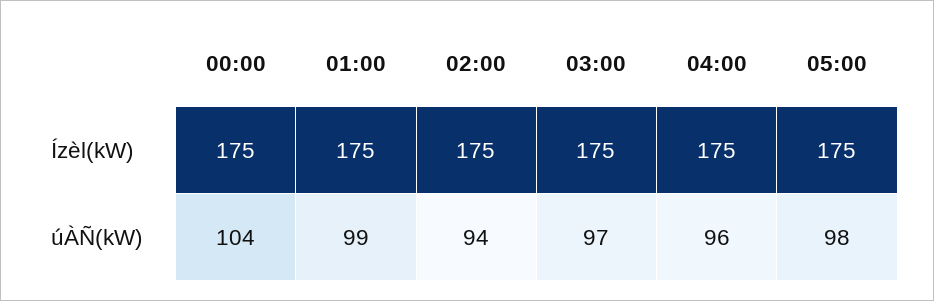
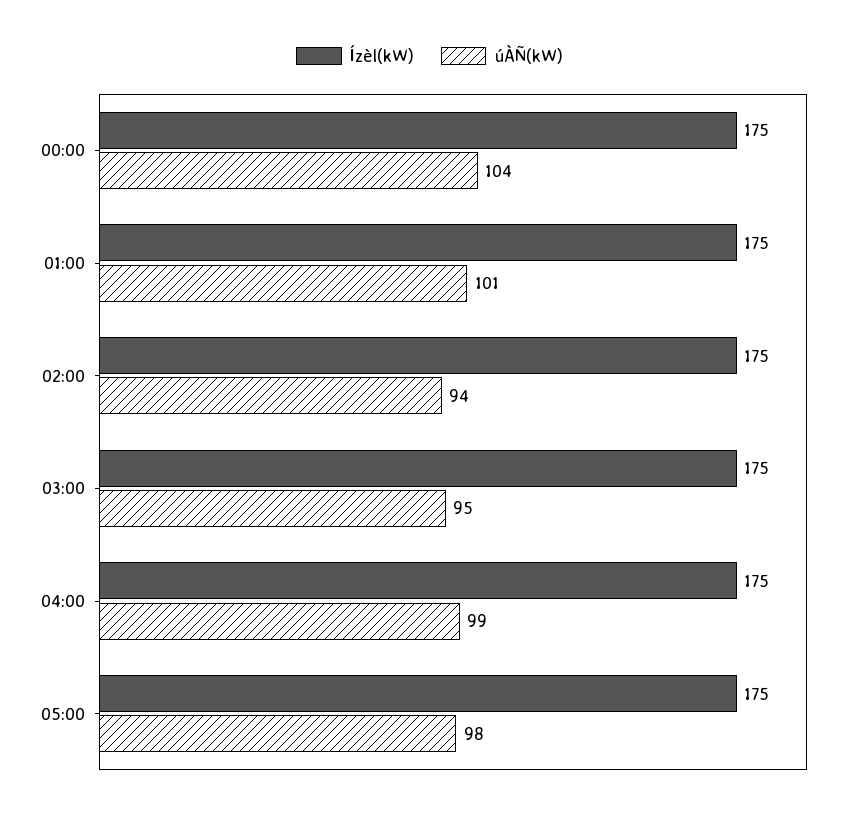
  {
    "Ízèl(kW)": {
      "00:00": 175,
      "01:00": 175,
      "02:00": 175,
      "03:00": 175,
      "04:00": 175,
      "05:00": 175
    },
    "úÀÑ(kW)": {
      "00:00": 104,
-     "01:00": 99,
+     "01:00": 101,
      "02:00": 94,
-     "03:00": 97,
+     "03:00": 95,
-     "04:00": 96,
+     "04:00": 99,
      "05:00": 98
    }
  }

